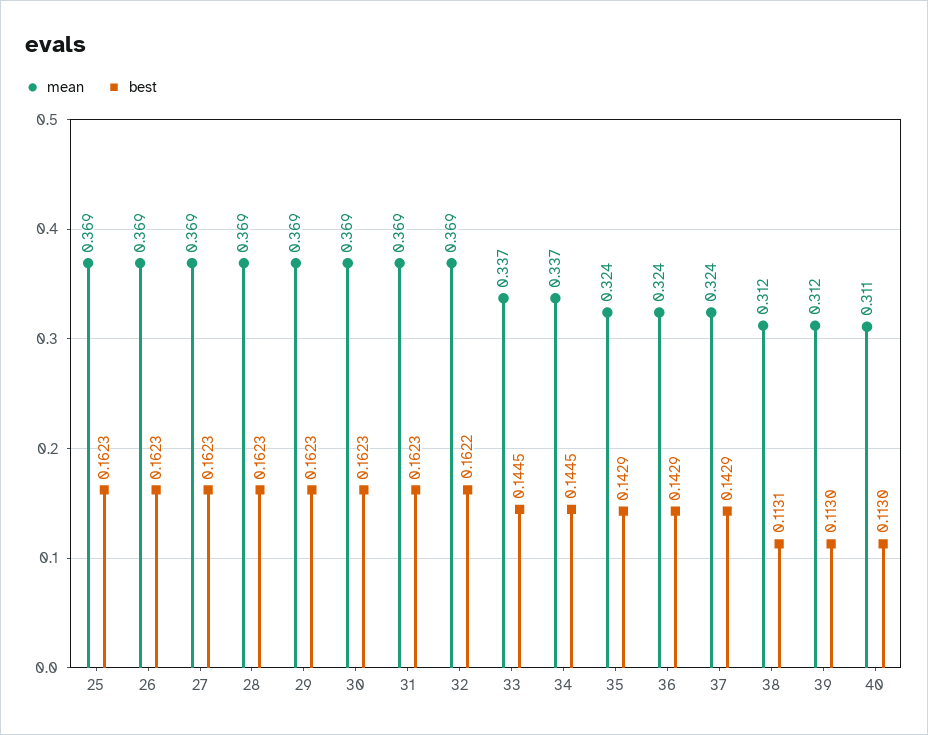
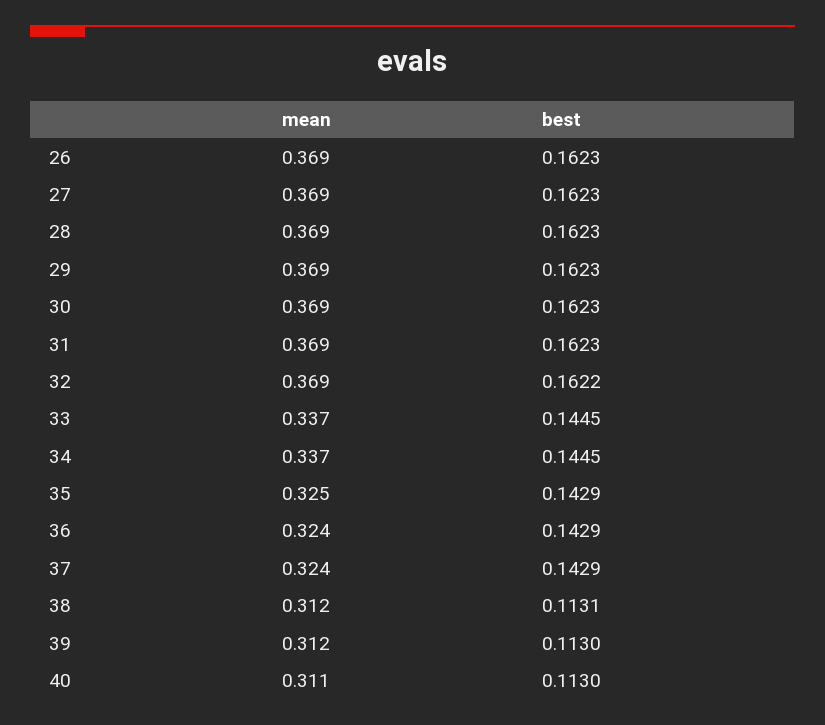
  {
    "mean": {
-     "25": 0.369,
      "26": 0.369,
      "27": 0.369,
      "28": 0.369,
      "29": 0.369,
      "30": 0.369,
      "31": 0.369,
      "32": 0.369,
      "33": 0.337,
      "34": 0.337,
-     "35": 0.324,
+     "35": 0.325,
      "36": 0.324,
      "37": 0.324,
      "38": 0.312,
      "39": 0.312,
      "40": 0.311
    },
    "best": {
-     "25": 0.1623,
      "26": 0.1623,
      "27": 0.1623,
      "28": 0.1623,
      "29": 0.1623,
      "30": 0.1623,
      "31": 0.1623,
      "32": 0.1622,
      "33": 0.1445,
      "34": 0.1445,
      "35": 0.1429,
      "36": 0.1429,
      "37": 0.1429,
      "38": 0.1131,
      "39": 0.113,
      "40": 0.113
    }
  }

